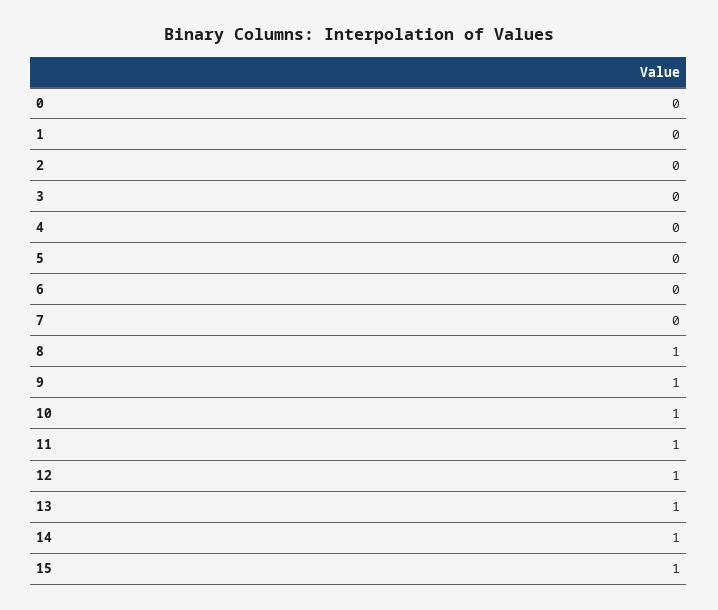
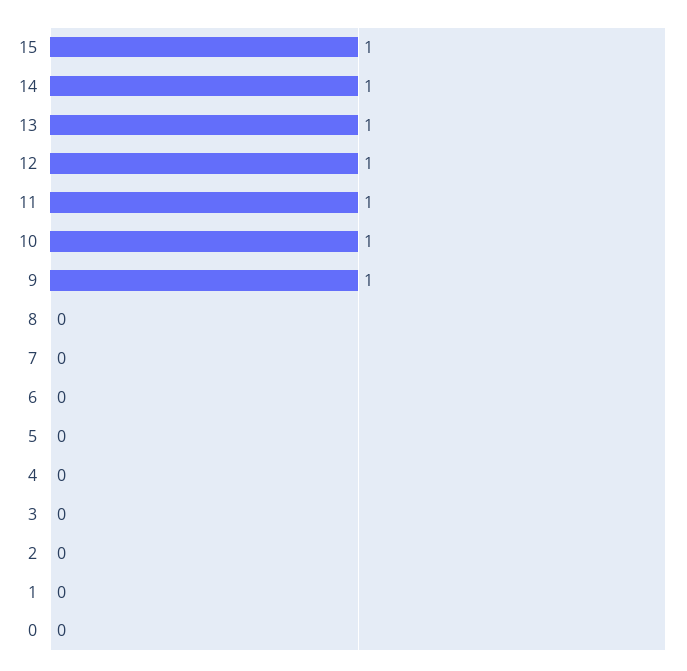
  {
    "0": 0,
    "1": 0,
    "2": 0,
    "3": 0,
    "4": 0,
    "5": 0,
    "6": 0,
    "7": 0,
-   "8": 1,
+   "8": 0,
    "9": 1,
    "10": 1,
    "11": 1,
    "12": 1,
    "13": 1,
    "14": 1,
    "15": 1
  }

